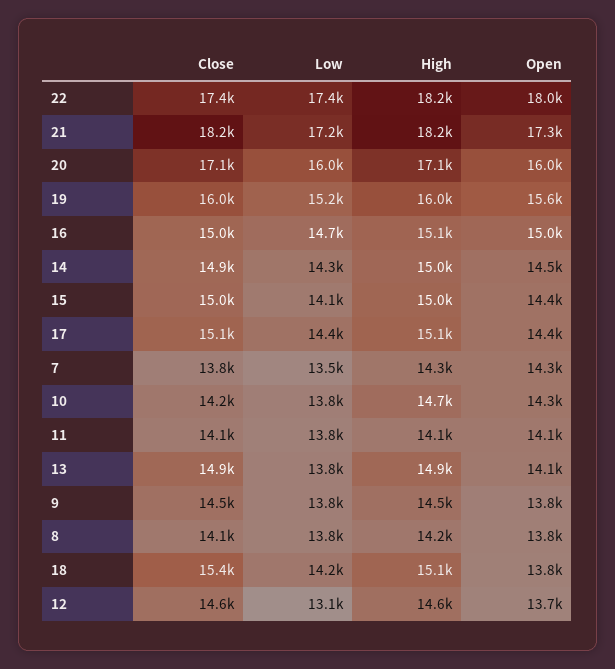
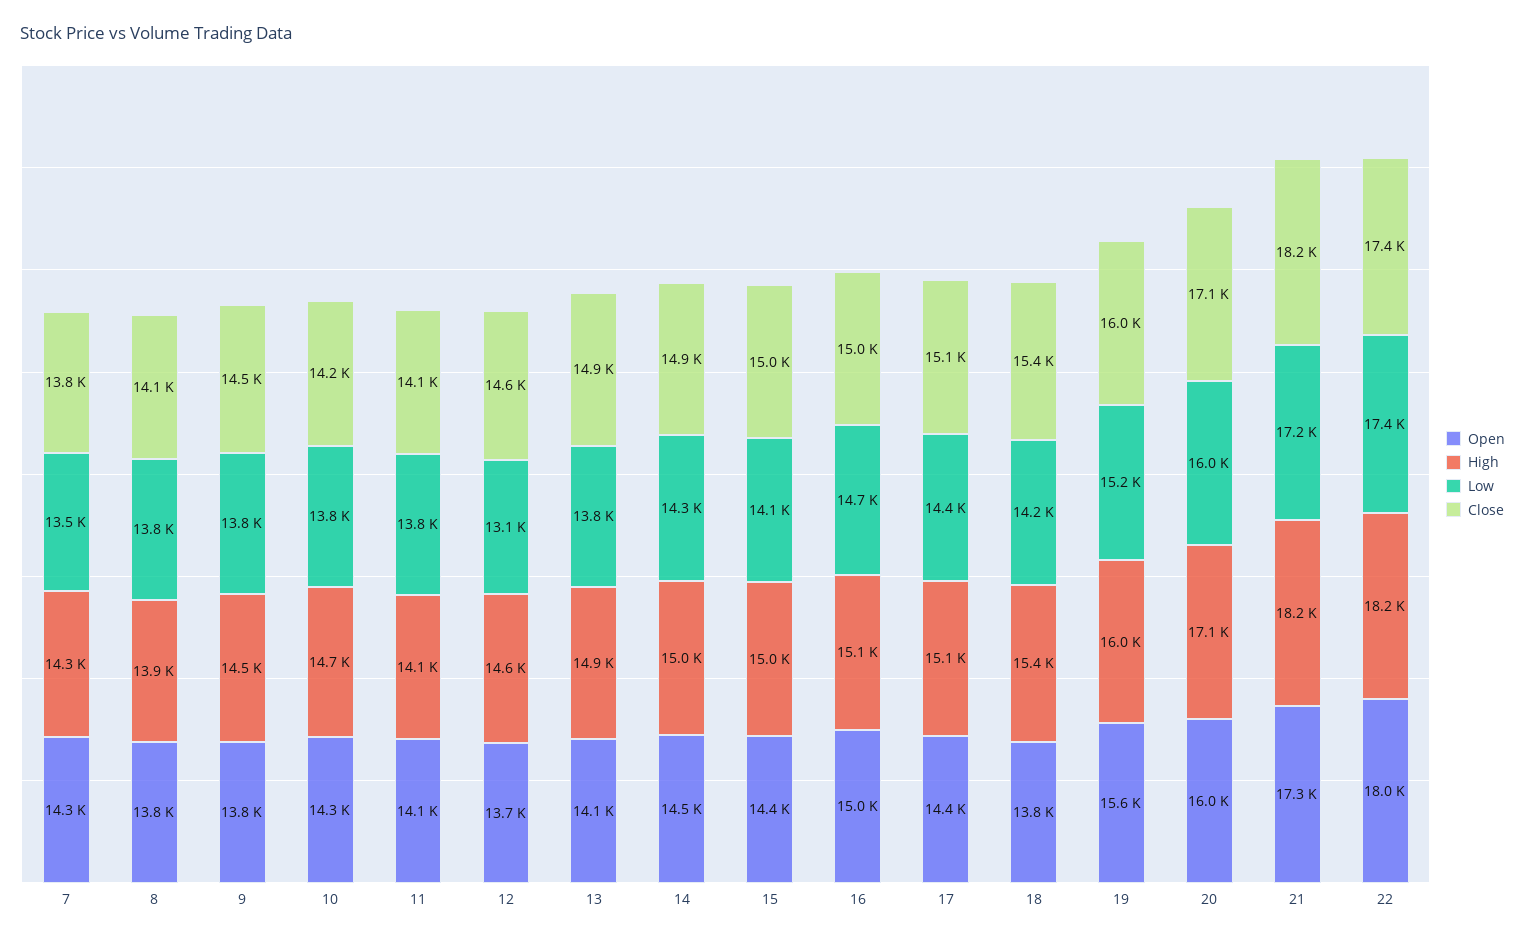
  {
    "Close": {
      "22": 17400,
      "21": 18200,
      "20": 17100,
      "19": 16000,
      "16": 15000,
      "14": 14900,
      "15": 15000,
      "17": 15100,
      "7": 13800,
      "10": 14200,
      "11": 14100,
      "13": 14900,
      "9": 14500,
      "8": 14100,
      "18": 15400,
      "12": 14600
    },
    "Low": {
      "22": 17400,
      "21": 17200,
      "20": 16000,
      "19": 15200,
      "16": 14700,
      "14": 14300,
      "15": 14100,
      "17": 14400,
      "7": 13500,
      "10": 13800,
      "11": 13800,
      "13": 13800,
      "9": 13800,
      "8": 13800,
      "18": 14200,
      "12": 13100
    },
    "High": {
      "22": 18200,
      "21": 18200,
      "20": 17100,
      "19": 16000,
      "16": 15100,
      "14": 15000,
      "15": 15000,
      "17": 15100,
      "7": 14300,
      "10": 14700,
      "11": 14100,
      "13": 14900,
      "9": 14500,
-     "8": 14200,
+     "8": 13900,
-     "18": 15100,
+     "18": 15400,
      "12": 14600
    },
    "Open": {
      "22": 18000,
      "21": 17300,
      "20": 16000,
      "19": 15600,
      "16": 15000,
      "14": 14500,
      "15": 14400,
      "17": 14400,
      "7": 14300,
      "10": 14300,
      "11": 14100,
      "13": 14100,
      "9": 13800,
      "8": 13800,
      "18": 13800,
      "12": 13700
    }
  }

